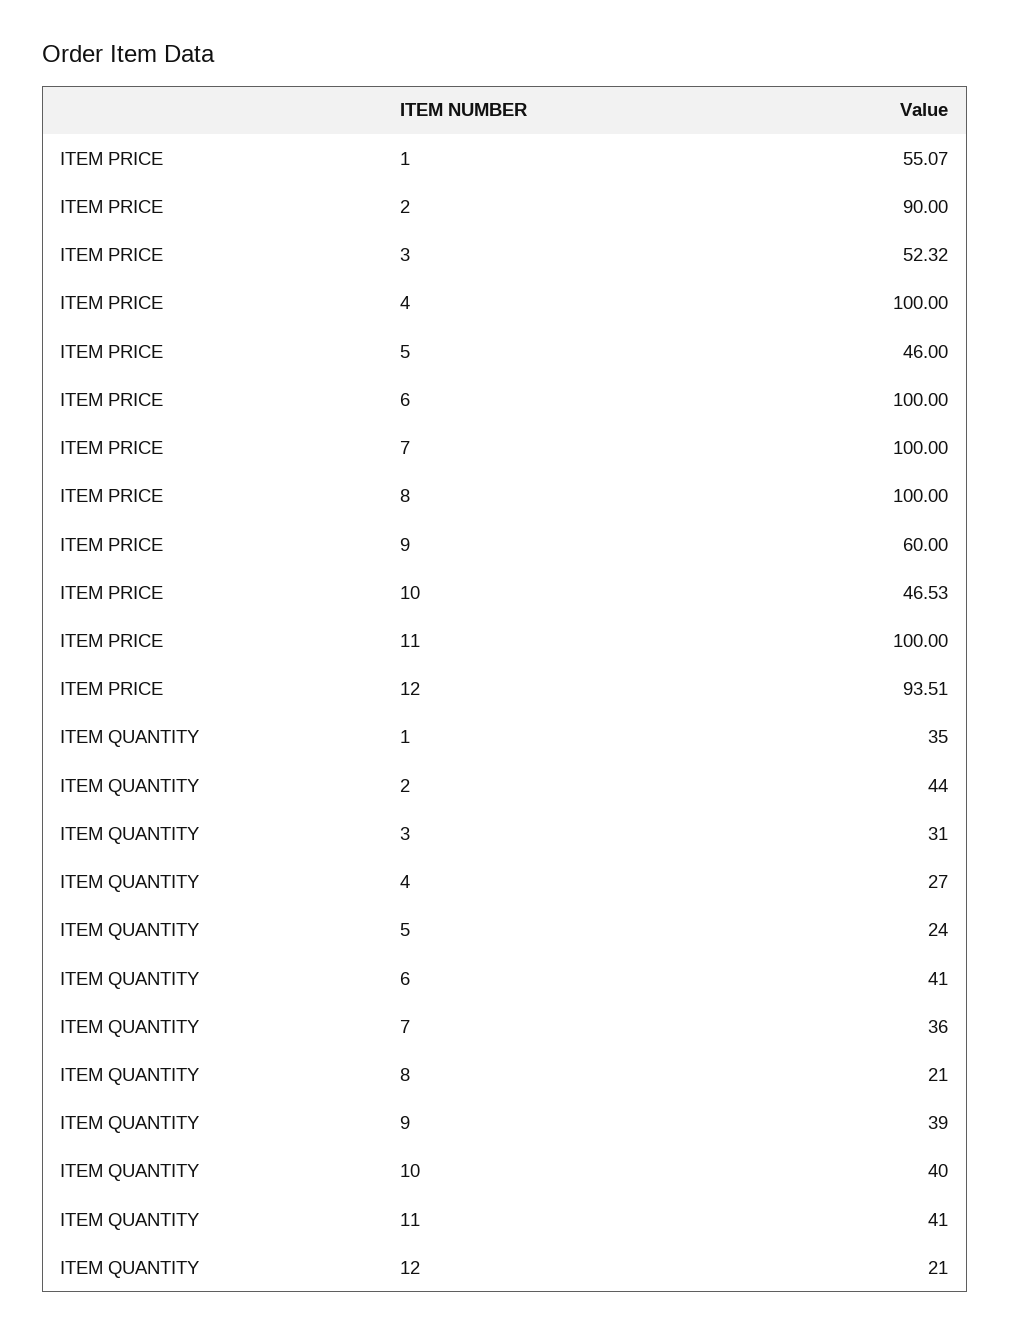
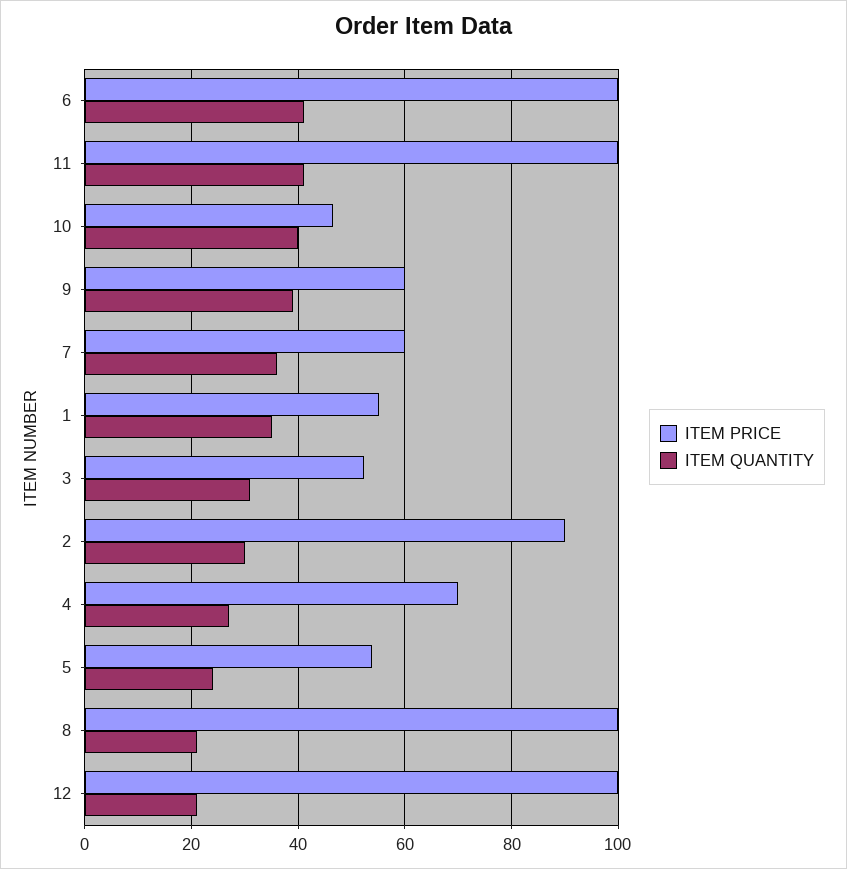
  {
    "ITEM PRICE": {
      "1": 55.07,
      "2": 90,
      "3": 52.32,
-     "4": 100,
+     "4": 70,
-     "5": 46,
+     "5": 54,
      "6": 100,
-     "7": 100,
+     "7": 60,
      "8": 100,
      "9": 60,
      "10": 46.53,
      "11": 100,
-     "12": 93.51
+     "12": 100
    },
    "ITEM QUANTITY": {
      "1": 35,
-     "2": 44,
+     "2": 30,
      "3": 31,
      "4": 27,
      "5": 24,
      "6": 41,
      "7": 36,
      "8": 21,
      "9": 39,
      "10": 40,
      "11": 41,
      "12": 21
    }
  }

